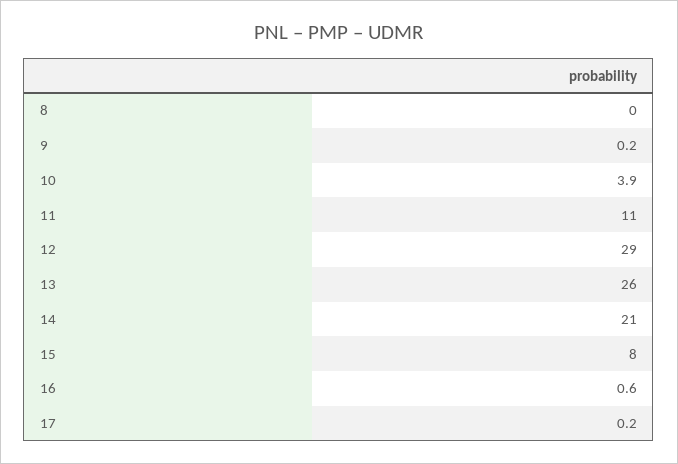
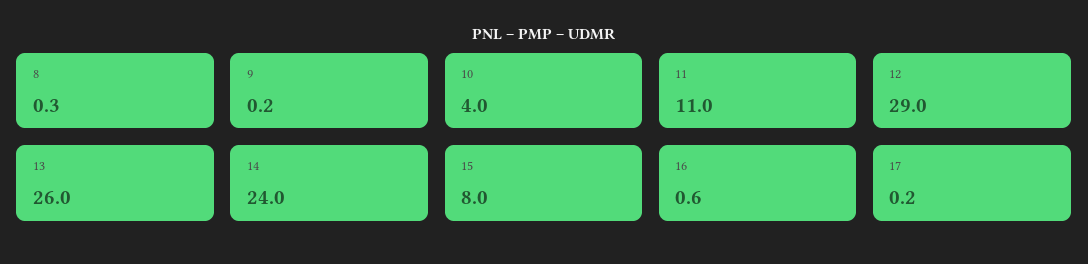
  {
-   "8": 0,
+   "8": 0.3,
    "9": 0.2,
-   "10": 3.9,
+   "10": 4,
    "11": 11,
    "12": 29,
    "13": 26,
-   "14": 21,
+   "14": 24,
    "15": 8,
    "16": 0.6,
    "17": 0.2
  }

